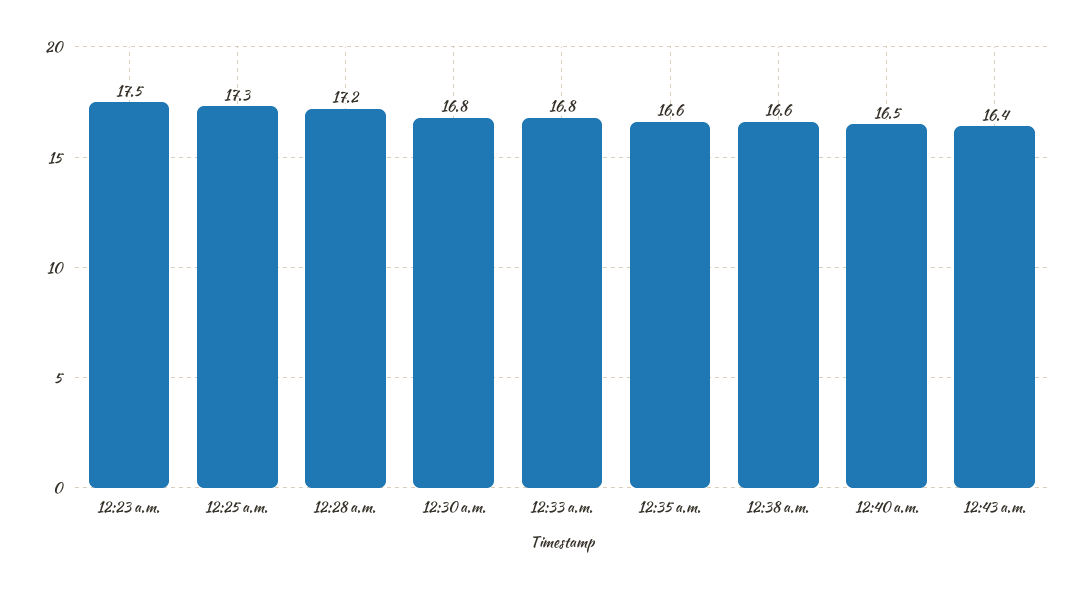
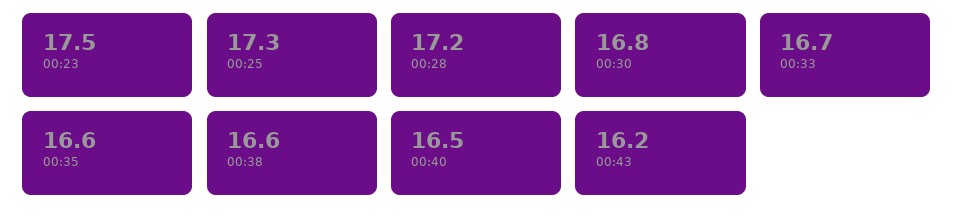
  {
    "12:23 a.m.": 17.5,
    "12:25 a.m.": 17.3,
    "12:28 a.m.": 17.2,
    "12:30 a.m.": 16.8,
-   "12:33 a.m.": 16.8,
+   "12:33 a.m.": 16.7,
    "12:35 a.m.": 16.6,
    "12:38 a.m.": 16.6,
    "12:40 a.m.": 16.5,
-   "12:43 a.m.": 16.4
+   "12:43 a.m.": 16.2
  }

